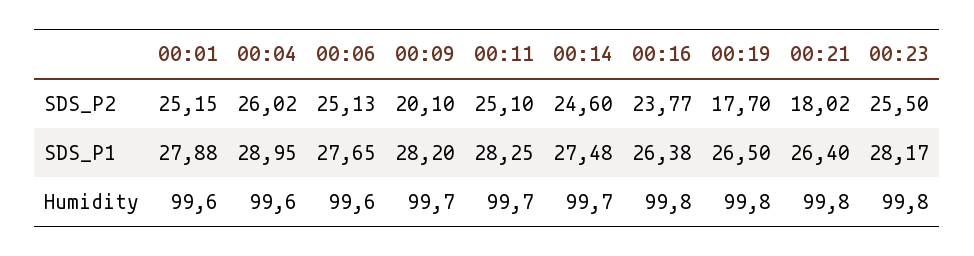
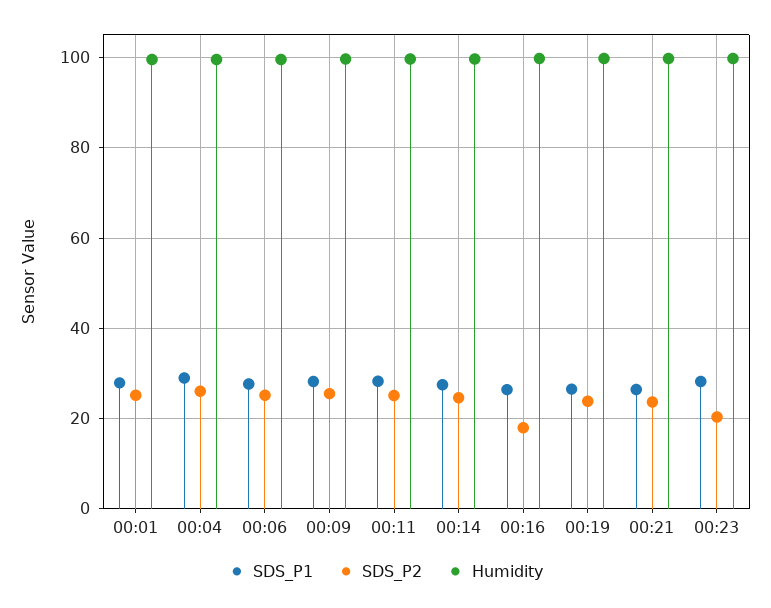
  {
    "SDS_P2": {
      "00:01": 25.15,
      "00:04": 26.02,
      "00:06": 25.13,
-     "00:09": 20.1,
+     "00:09": 26,
      "00:11": 25.1,
      "00:14": 24.6,
-     "00:16": 23.77,
+     "00:16": 18,
-     "00:19": 17.7,
+     "00:19": 24,
-     "00:21": 18.02,
+     "00:21": 24,
-     "00:23": 25.5
+     "00:23": 20
    },
    "SDS_P1": {
      "00:01": 27.88,
      "00:04": 28.95,
      "00:06": 27.65,
      "00:09": 28.2,
      "00:11": 28.25,
      "00:14": 27.48,
      "00:16": 26.38,
      "00:19": 26.5,
      "00:21": 26.4,
      "00:23": 28.17
    },
    "Humidity": {
      "00:01": 99.6,
      "00:04": 99.6,
      "00:06": 99.6,
      "00:09": 99.7,
      "00:11": 99.7,
      "00:14": 99.7,
      "00:16": 99.8,
      "00:19": 99.8,
      "00:21": 99.8,
      "00:23": 99.8
    }
  }

